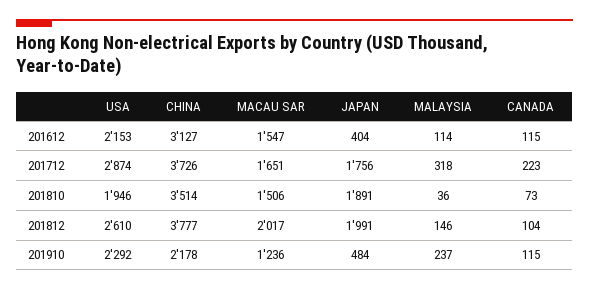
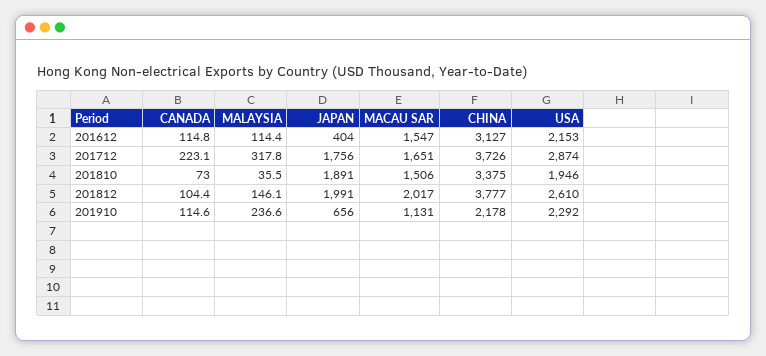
  {
    "USA": {
      "201612": 2153,
      "201712": 2874,
      "201810": 1946,
      "201812": 2610,
      "201910": 2292
    },
    "CHINA": {
      "201612": 3127,
      "201712": 3726,
-     "201810": 3514,
+     "201810": 3375,
      "201812": 3777,
      "201910": 2178
    },
    "MACAU SAR": {
      "201612": 1547,
      "201712": 1651,
      "201810": 1506,
      "201812": 2017,
-     "201910": 1236
+     "201910": 1131
    },
    "JAPAN": {
      "201612": 404,
      "201712": 1756,
      "201810": 1891,
      "201812": 1991,
-     "201910": 484
+     "201910": 656
    },
    "MALAYSIA": {
      "201612": 114.4,
      "201712": 317.8,
      "201810": 35.5,
      "201812": 146.1,
      "201910": 236.6
    },
    "CANADA": {
      "201612": 114.8,
      "201712": 223.1,
      "201810": 73,
      "201812": 104.4,
      "201910": 114.6
    }
  }

